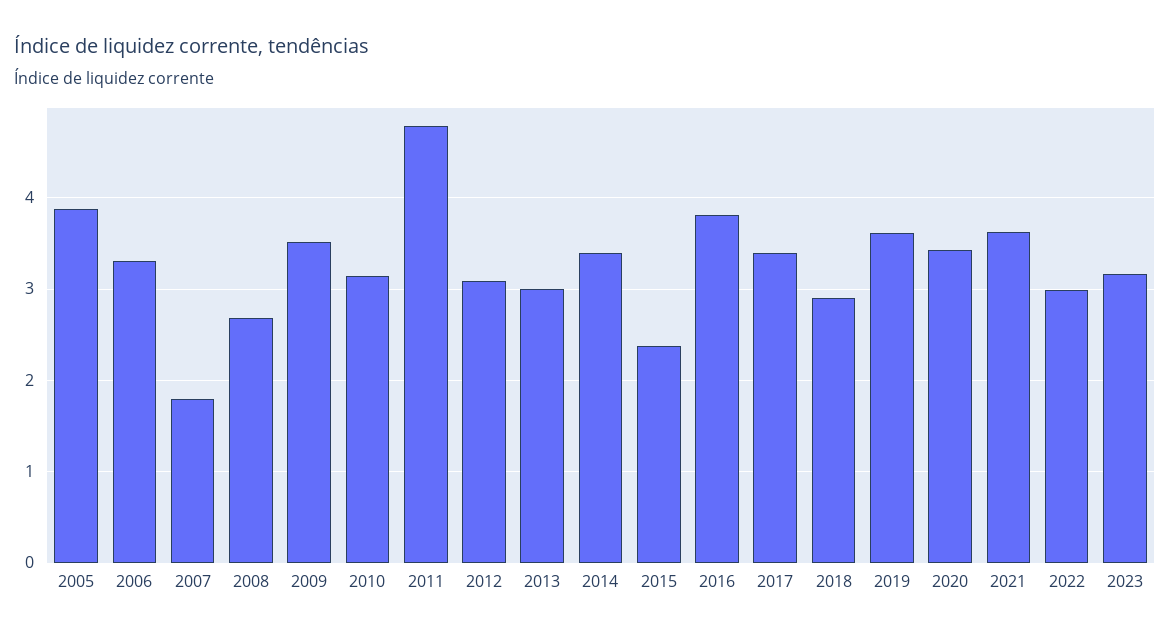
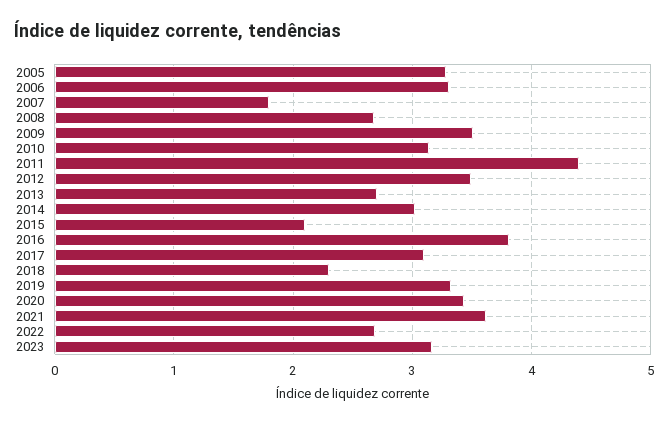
  {
-   "2005": 3.9,
+   "2005": 3.3,
    "2006": 3.3,
    "2007": 1.8,
    "2008": 2.7,
    "2009": 3.5,
    "2010": 3.1,
-   "2011": 4.8,
+   "2011": 4.4,
-   "2012": 3.1,
+   "2012": 3.5,
-   "2013": 3,
+   "2013": 2.7,
-   "2014": 3.4,
+   "2014": 3,
-   "2015": 2.4,
+   "2015": 2.1,
    "2016": 3.8,
-   "2017": 3.4,
+   "2017": 3.1,
-   "2018": 2.9,
+   "2018": 2.3,
-   "2019": 3.6,
+   "2019": 3.3,
    "2020": 3.4,
    "2021": 3.6,
-   "2022": 3,
+   "2022": 2.7,
    "2023": 3.2
  }

